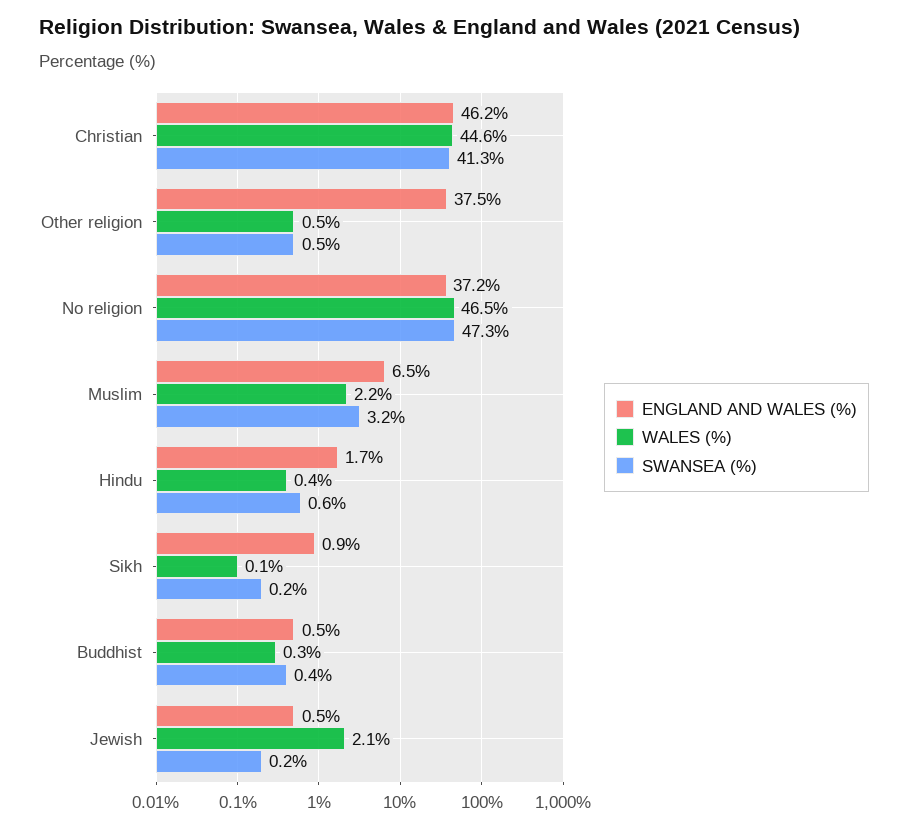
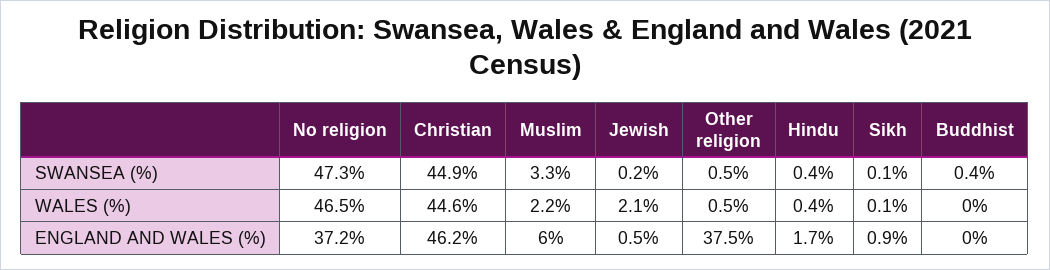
  {
    "ENGLAND AND WALES (%)": {
      "Christian": 46.2,
      "Other religion": 37.5,
      "No religion": 37.2,
-     "Muslim": 6.5,
+     "Muslim": 6,
      "Hindu": 1.7,
      "Sikh": 0.9,
-     "Buddhist": 0.5,
+     "Buddhist": 0,
      "Jewish": 0.5
    },
    "WALES (%)": {
      "Christian": 44.6,
      "Other religion": 0.5,
      "No religion": 46.5,
      "Muslim": 2.2,
      "Hindu": 0.4,
      "Sikh": 0.1,
-     "Buddhist": 0.3,
+     "Buddhist": 0,
      "Jewish": 2.1
    },
    "SWANSEA (%)": {
-     "Christian": 41.3,
+     "Christian": 44.9,
      "Other religion": 0.5,
      "No religion": 47.3,
-     "Muslim": 3.2,
+     "Muslim": 3.3,
-     "Hindu": 0.6,
+     "Hindu": 0.4,
-     "Sikh": 0.2,
+     "Sikh": 0.1,
      "Buddhist": 0.4,
      "Jewish": 0.2
    }
  }

